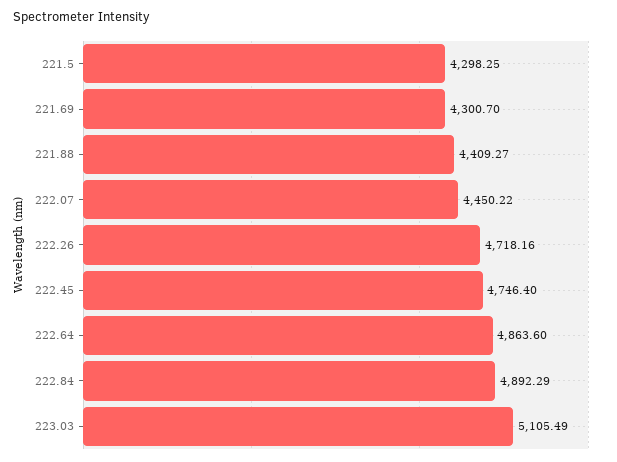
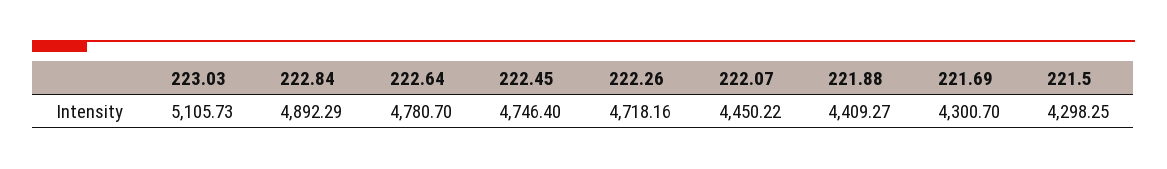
  {
    "221.5": 4298.25,
    "221.69": 4300.7,
    "221.88": 4409.27,
    "222.07": 4450.22,
    "222.26": 4718.16,
    "222.45": 4746.4,
-   "222.64": 4863.6,
+   "222.64": 4780.7,
    "222.84": 4892.29,
-   "223.03": 5105.49
+   "223.03": 5105.73
  }

